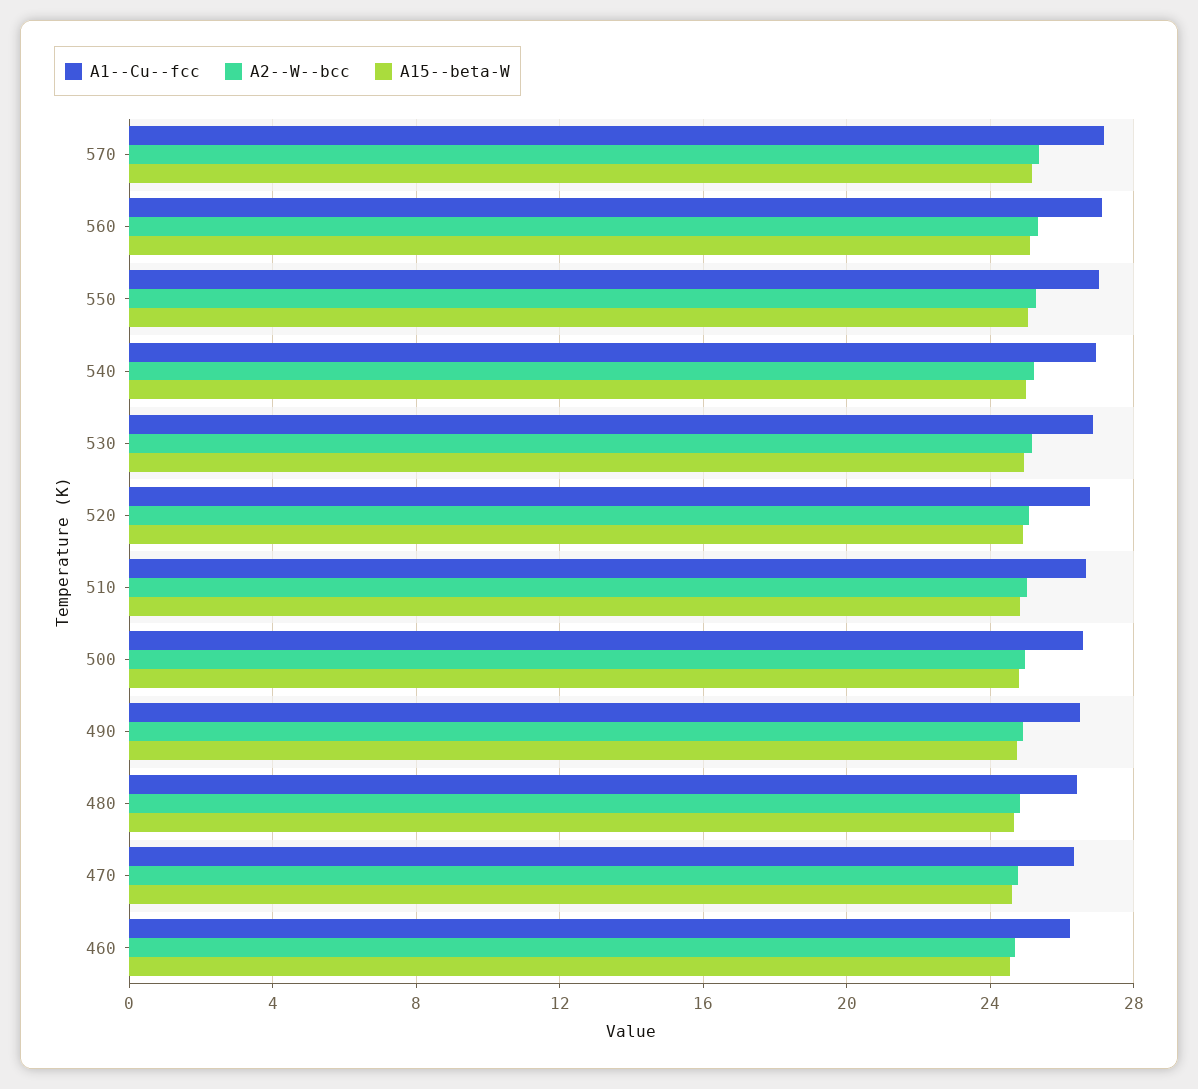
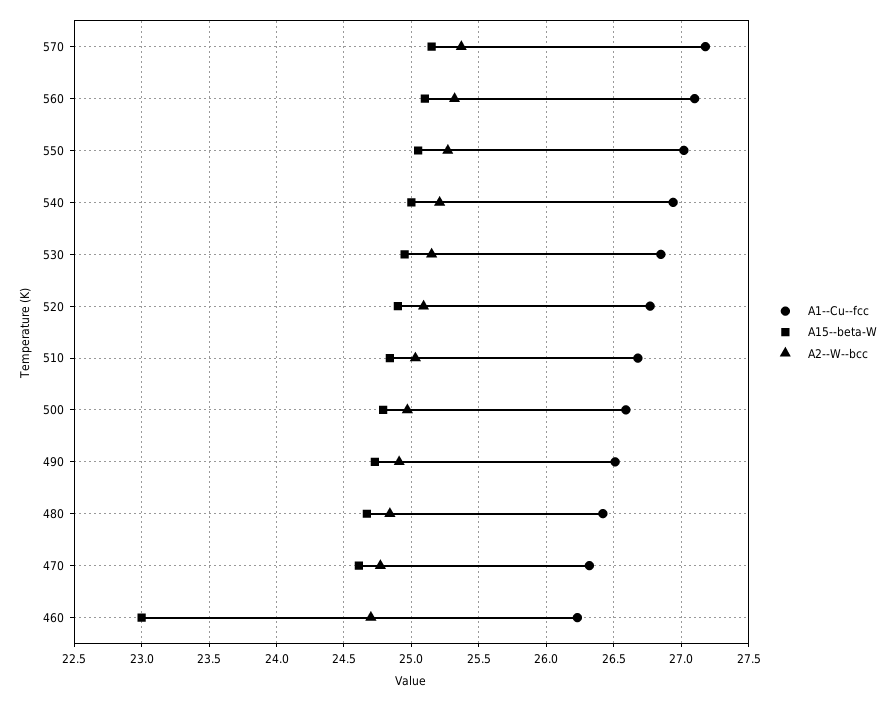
  {
    "A1--Cu--fcc": {
      "570": 27.2,
      "560": 27.1,
      "550": 27,
      "540": 26.95,
      "530": 26.85,
      "520": 26.75,
      "510": 26.7,
      "500": 26.6,
      "490": 26.5,
      "480": 26.4,
      "470": 26.3,
      "460": 26.25
    },
    "A2--W--bcc": {
      "570": 25.35,
      "560": 25.3,
      "550": 25.25,
      "540": 25.2,
      "530": 25.15,
      "520": 25.1,
      "510": 25.05,
      "500": 24.95,
      "490": 24.9,
      "480": 24.85,
      "470": 24.75,
      "460": 24.7
    },
    "A15--beta-W": {
      "570": 25.15,
      "560": 25.1,
      "550": 25.05,
      "540": 25,
      "530": 24.95,
      "520": 24.9,
      "510": 24.85,
      "500": 24.8,
      "490": 24.75,
      "480": 24.65,
      "470": 24.6,
-     "460": 24.5
+     "460": 23
    }
  }

